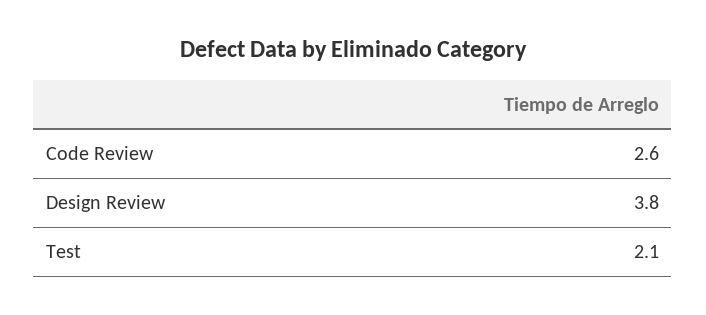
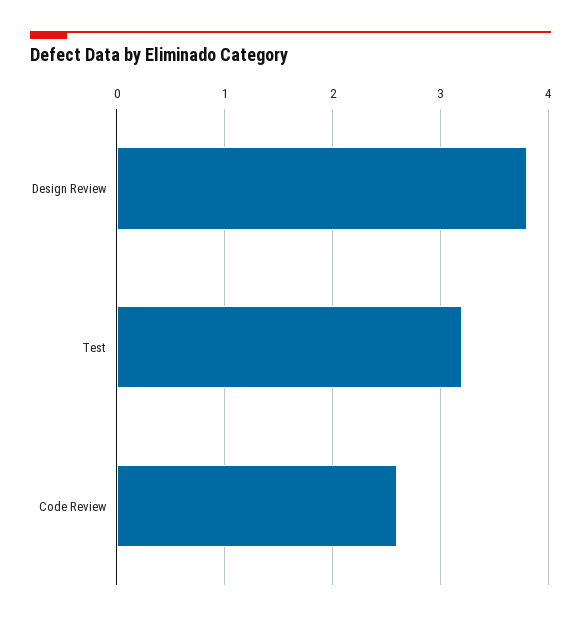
  {
    "Code Review": 2.6,
    "Design Review": 3.8,
-   "Test": 2.1
+   "Test": 3.2
  }

